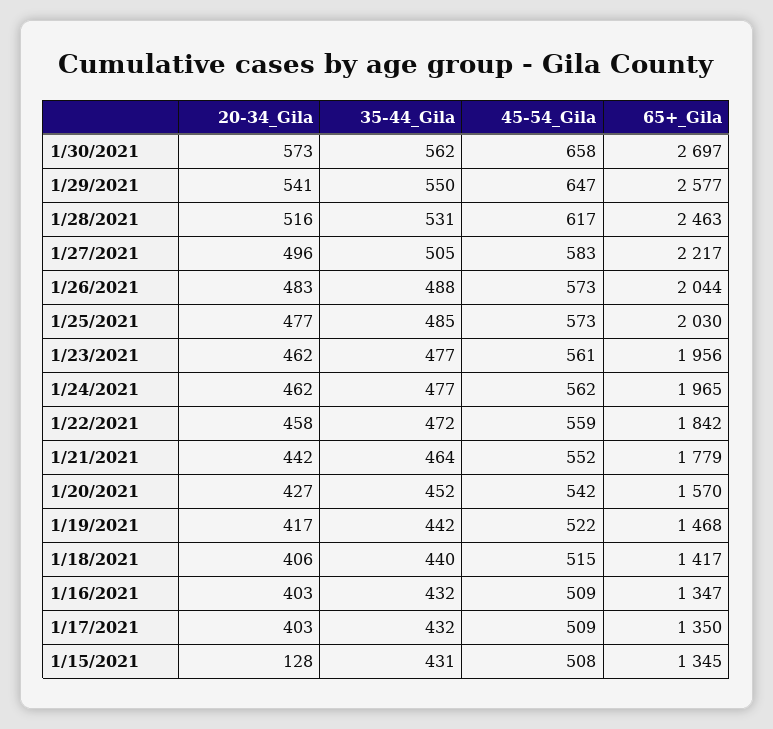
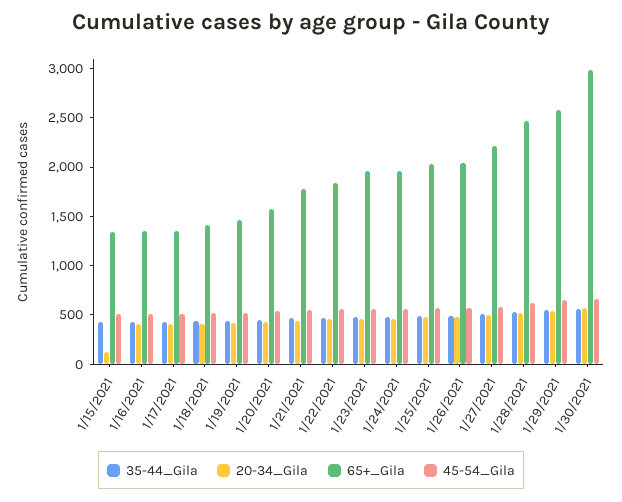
  {
    "20-34_Gila": {
      "1/30/2021": 573,
      "1/29/2021": 541,
      "1/28/2021": 516,
      "1/27/2021": 496,
      "1/26/2021": 483,
      "1/25/2021": 477,
      "1/23/2021": 462,
      "1/24/2021": 462,
      "1/22/2021": 458,
      "1/21/2021": 442,
      "1/20/2021": 427,
      "1/19/2021": 417,
      "1/18/2021": 406,
      "1/16/2021": 403,
      "1/17/2021": 403,
      "1/15/2021": 128
    },
    "35-44_Gila": {
      "1/30/2021": 562,
      "1/29/2021": 550,
      "1/28/2021": 531,
      "1/27/2021": 505,
      "1/26/2021": 488,
      "1/25/2021": 485,
      "1/23/2021": 477,
      "1/24/2021": 477,
      "1/22/2021": 472,
      "1/21/2021": 464,
      "1/20/2021": 452,
      "1/19/2021": 442,
      "1/18/2021": 440,
      "1/16/2021": 432,
      "1/17/2021": 432,
      "1/15/2021": 431
    },
    "45-54_Gila": {
      "1/30/2021": 658,
      "1/29/2021": 647,
      "1/28/2021": 617,
      "1/27/2021": 583,
      "1/26/2021": 573,
      "1/25/2021": 573,
      "1/23/2021": 561,
      "1/24/2021": 562,
      "1/22/2021": 559,
      "1/21/2021": 552,
      "1/20/2021": 542,
      "1/19/2021": 522,
      "1/18/2021": 515,
      "1/16/2021": 509,
      "1/17/2021": 509,
      "1/15/2021": 508
    },
    "65+_Gila": {
-     "1/30/2021": 2697,
+     "1/30/2021": 3000,
      "1/29/2021": 2577,
      "1/28/2021": 2463,
      "1/27/2021": 2217,
      "1/26/2021": 2044,
      "1/25/2021": 2030,
      "1/23/2021": 1956,
      "1/24/2021": 1965,
      "1/22/2021": 1842,
      "1/21/2021": 1779,
      "1/20/2021": 1570,
      "1/19/2021": 1468,
      "1/18/2021": 1417,
      "1/16/2021": 1347,
      "1/17/2021": 1350,
      "1/15/2021": 1345
    }
  }

